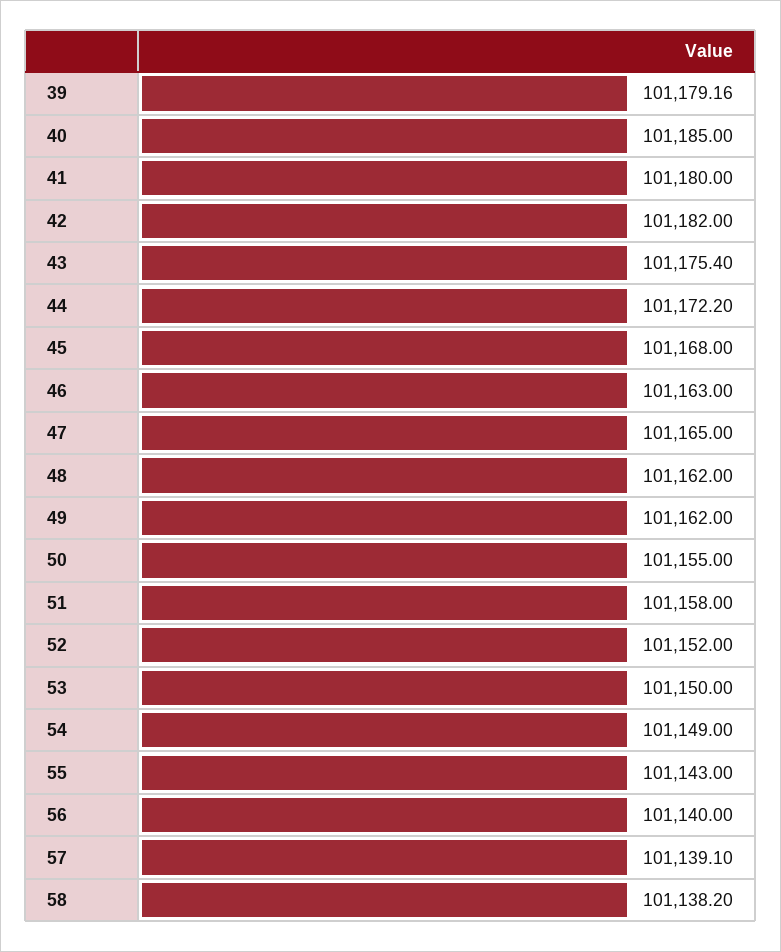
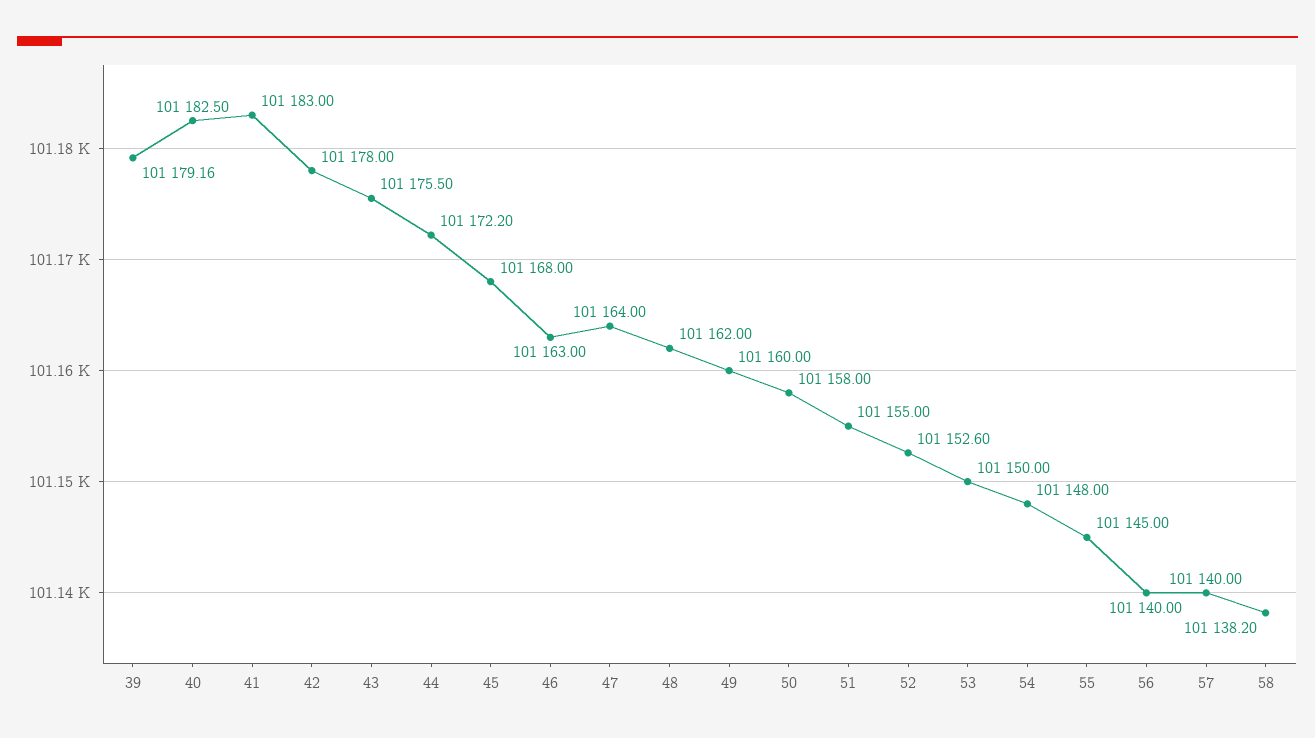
  {
    "39": 101179.16,
-   "40": 101185,
+   "40": 101182.5,
-   "41": 101180,
+   "41": 101183,
-   "42": 101182,
+   "42": 101178,
-   "43": 101175.4,
+   "43": 101175.5,
    "44": 101172.2,
    "45": 101168,
    "46": 101163,
-   "47": 101165,
+   "47": 101164,
    "48": 101162,
-   "49": 101162,
+   "49": 101160,
-   "50": 101155,
+   "50": 101158,
-   "51": 101158,
+   "51": 101155,
-   "52": 101152,
+   "52": 101152.6,
    "53": 101150,
-   "54": 101149,
+   "54": 101148,
-   "55": 101143,
+   "55": 101145,
    "56": 101140,
-   "57": 101139.1,
+   "57": 101140,
    "58": 101138.2
  }

